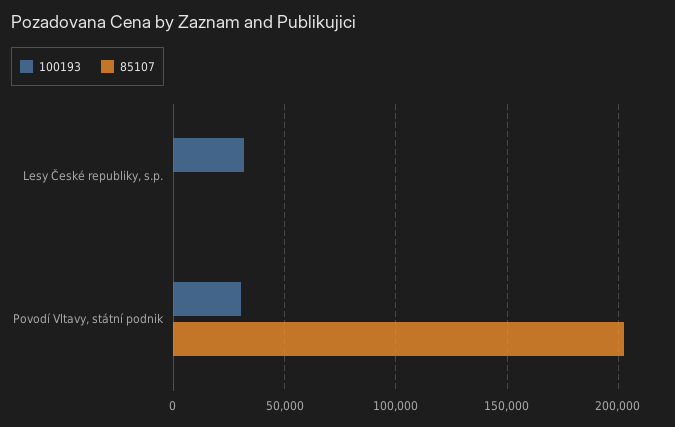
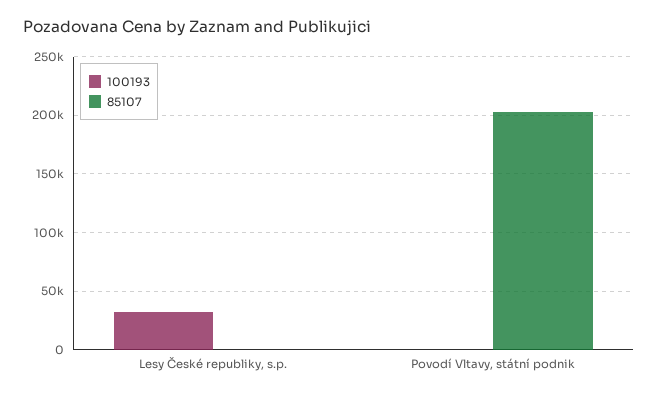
  {
    "100193": {
      "Lesy České republiky, s.p.": 30000,
-     "Povodí Vltavy, státní podnik": 30000
+     "Povodí Vltavy, státní podnik": 0
    },
    "85107": {
      "Lesy České republiky, s.p.": 0,
      "Povodí Vltavy, státní podnik": 200000
    }
  }

